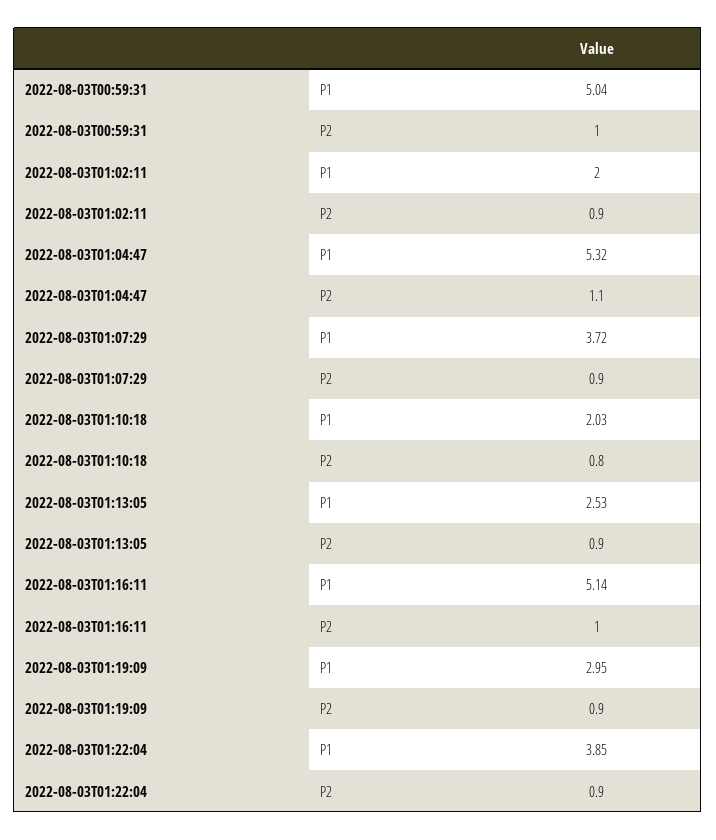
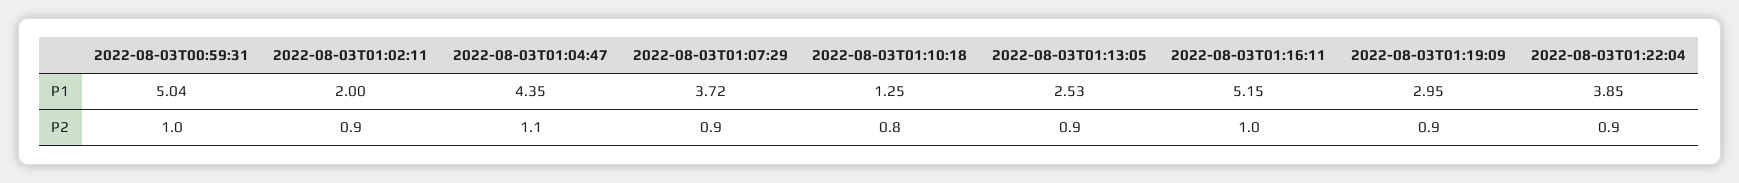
  {
    "2022-08-03T00:59:31": {
      "P1": 5.04,
      "P2": 1
    },
    "2022-08-03T01:02:11": {
      "P1": 2,
      "P2": 0.9
    },
    "2022-08-03T01:04:47": {
-     "P1": 5.32,
+     "P1": 4.35,
      "P2": 1.1
    },
    "2022-08-03T01:07:29": {
      "P1": 3.72,
      "P2": 0.9
    },
    "2022-08-03T01:10:18": {
-     "P1": 2.03,
+     "P1": 1.25,
      "P2": 0.8
    },
    "2022-08-03T01:13:05": {
      "P1": 2.53,
      "P2": 0.9
    },
    "2022-08-03T01:16:11": {
-     "P1": 5.14,
+     "P1": 5.15,
      "P2": 1
    },
    "2022-08-03T01:19:09": {
      "P1": 2.95,
      "P2": 0.9
    },
    "2022-08-03T01:22:04": {
      "P1": 3.85,
      "P2": 0.9
    }
  }

